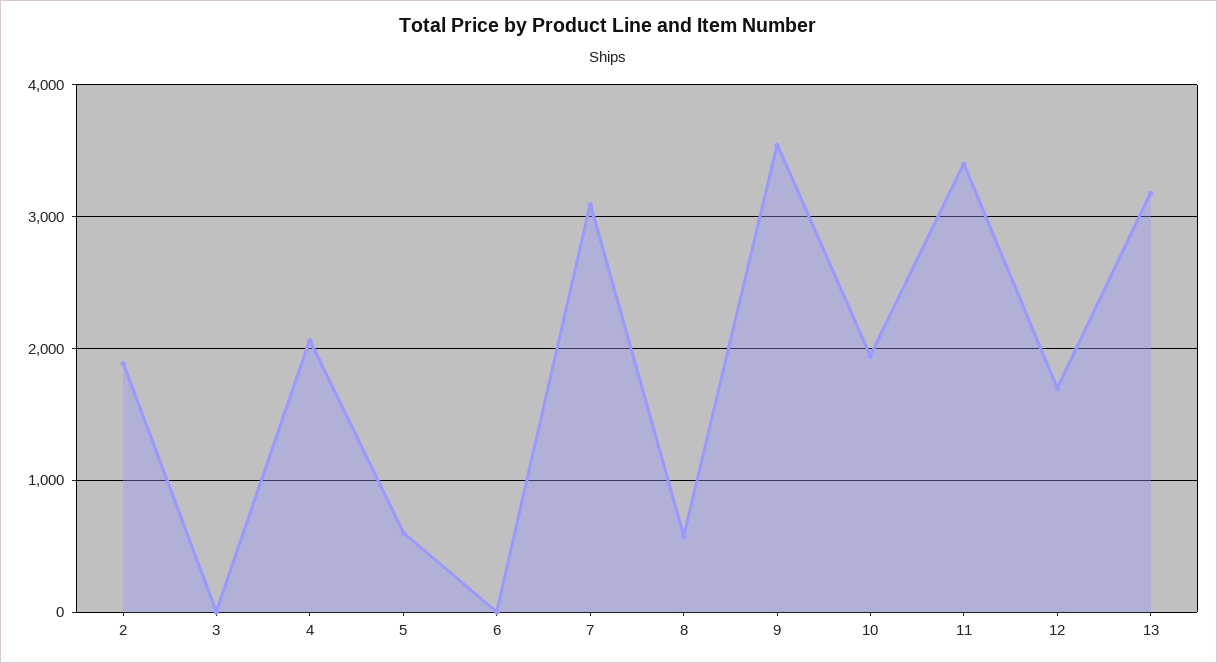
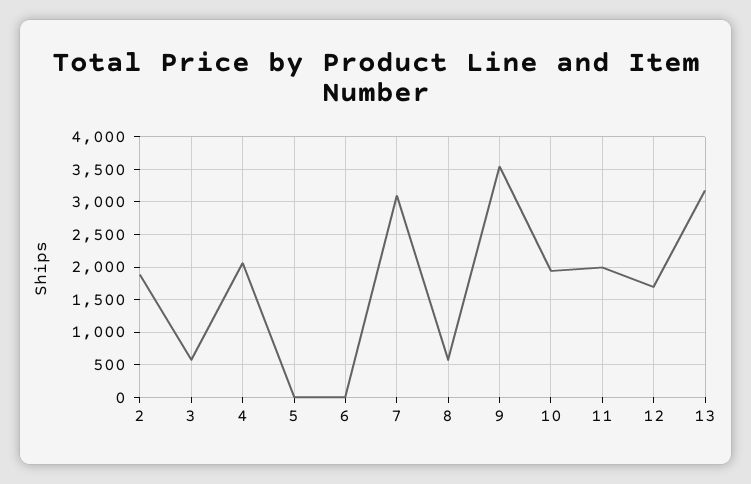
  {
    "2": 1900,
-   "3": 0,
+   "3": 600,
    "4": 2100,
-   "5": 600,
+   "5": 0,
    "6": 0,
    "7": 3100,
    "8": 600,
    "9": 3500,
    "10": 1900,
-   "11": 3400,
+   "11": 2000,
    "12": 1700,
    "13": 3200
  }

